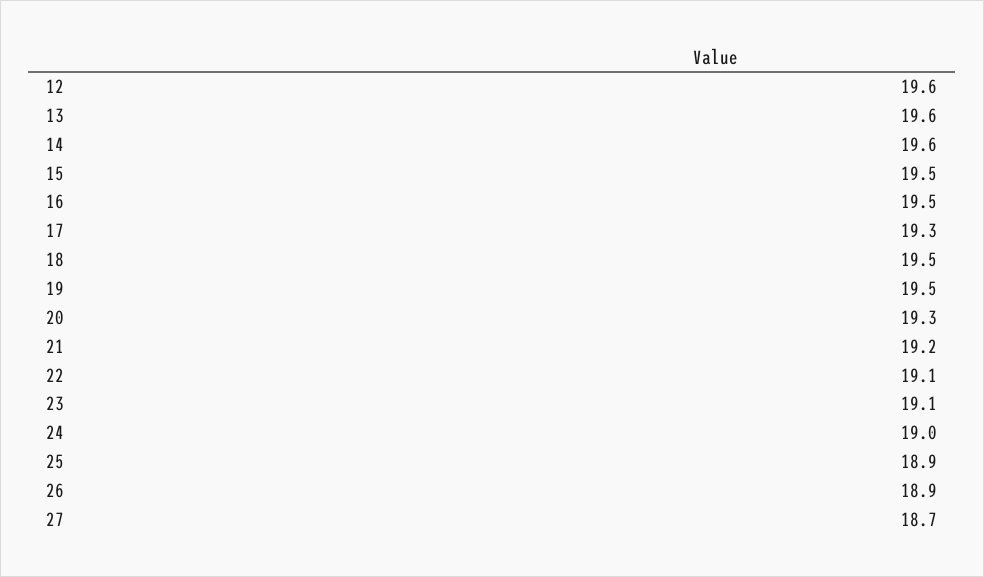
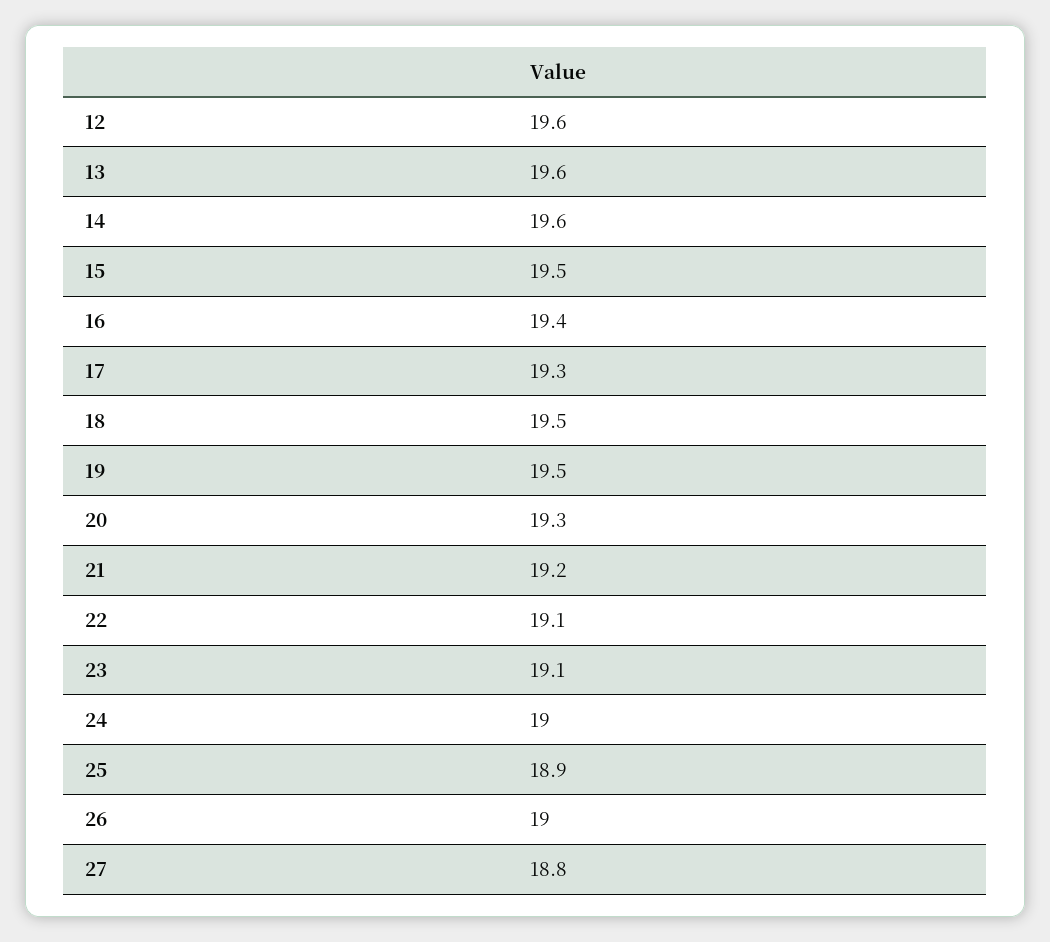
  {
    "12": 19.6,
    "13": 19.6,
    "14": 19.6,
    "15": 19.5,
-   "16": 19.5,
+   "16": 19.4,
    "17": 19.3,
    "18": 19.5,
    "19": 19.5,
    "20": 19.3,
    "21": 19.2,
    "22": 19.1,
    "23": 19.1,
    "24": 19,
    "25": 18.9,
-   "26": 18.9,
+   "26": 19,
-   "27": 18.7
+   "27": 18.8
  }

